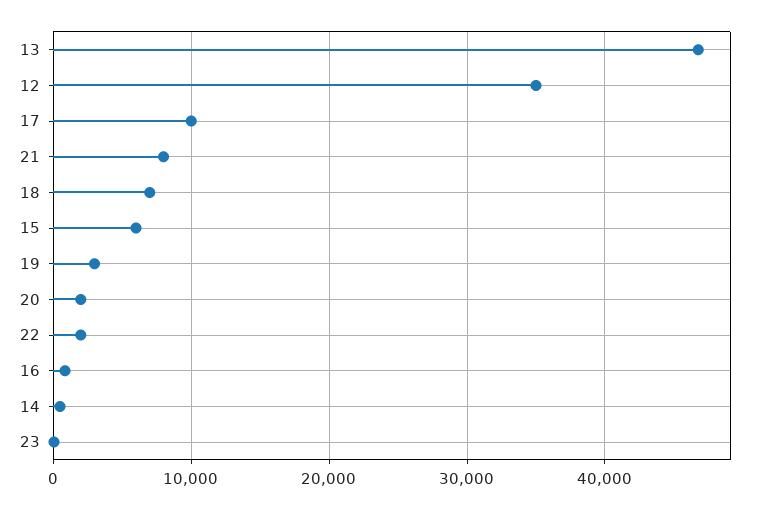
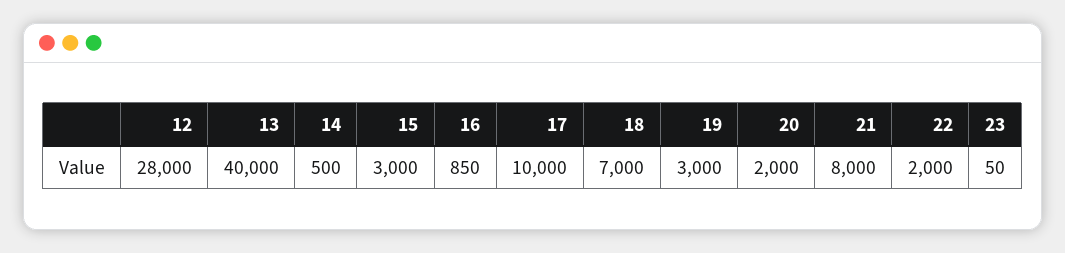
  {
-   "13": 47000,
+   "13": 40000,
-   "12": 35000,
+   "12": 28000,
    "17": 10000,
    "21": 8000,
    "18": 7000,
-   "15": 6000,
+   "15": 3000,
    "19": 3000,
    "20": 2000,
    "22": 2000,
    "16": 850,
    "14": 500,
    "23": 50
  }

